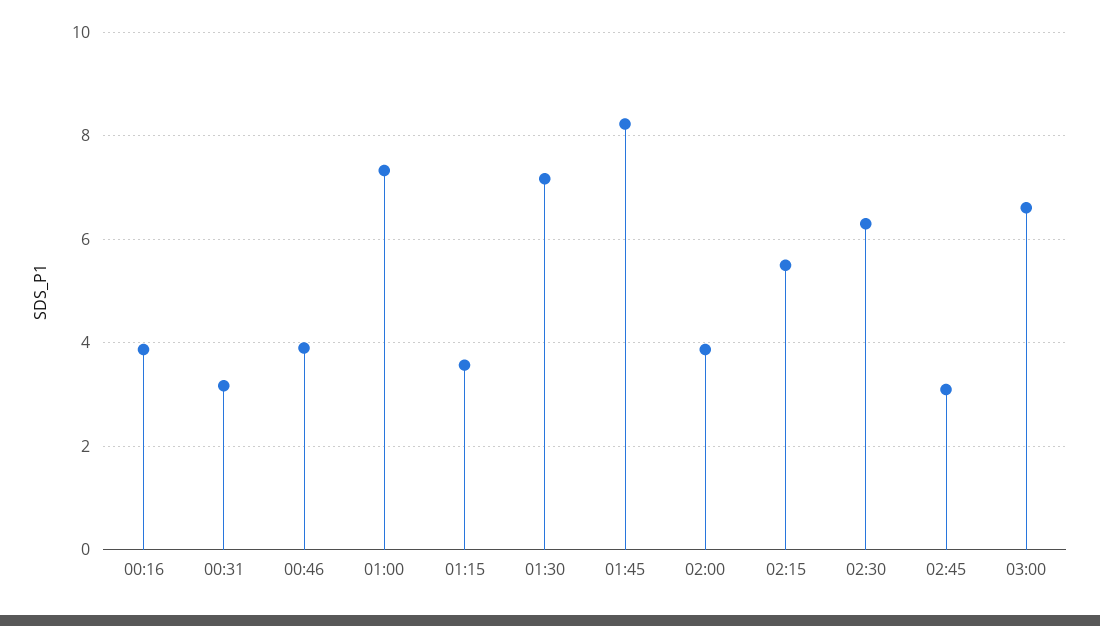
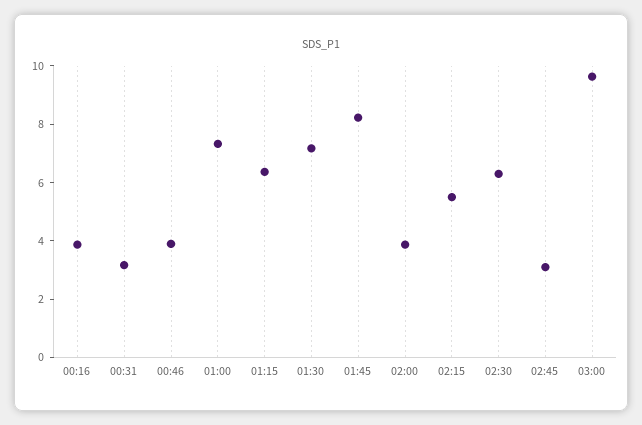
  {
    "00:16": 3.8,
    "00:31": 3.2,
    "00:46": 4,
    "01:00": 7.4,
-   "01:15": 3.6,
+   "01:15": 6.5,
    "01:30": 7.2,
    "01:45": 8.2,
    "02:00": 3.8,
    "02:15": 5.6,
    "02:30": 6.4,
    "02:45": 3.2,
-   "03:00": 6.6
+   "03:00": 9.5
  }

